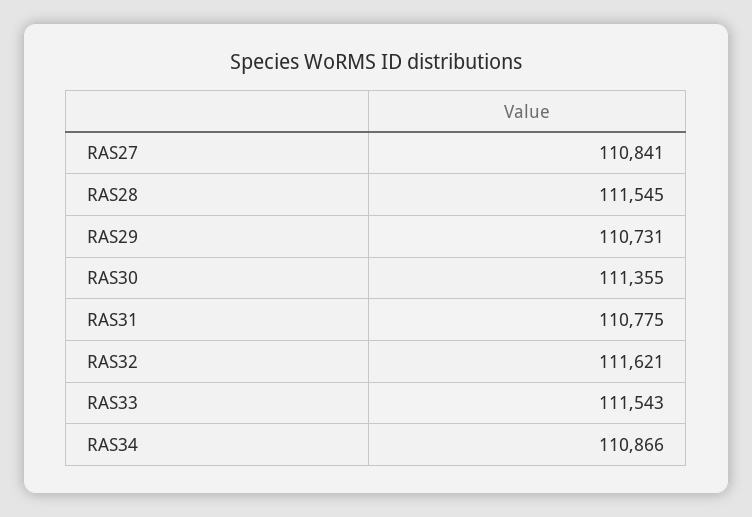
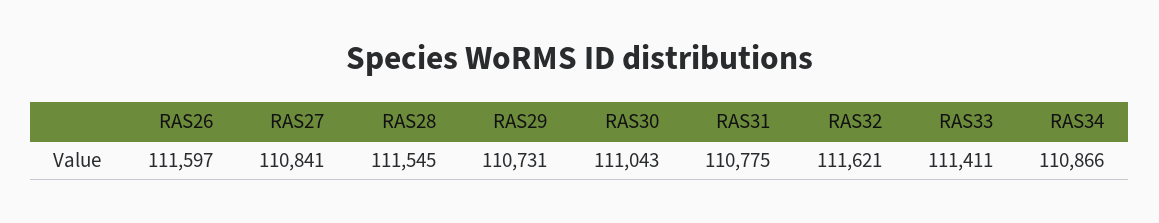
  {
    "RAS27": 110841,
    "RAS28": 111545,
    "RAS29": 110731,
-   "RAS30": 111355,
+   "RAS30": 111043,
    "RAS31": 110775,
    "RAS32": 111621,
-   "RAS33": 111543,
+   "RAS33": 111411,
-   "RAS34": 110866
+   "RAS34": 110866,
+   "RAS26": 111597
  }

